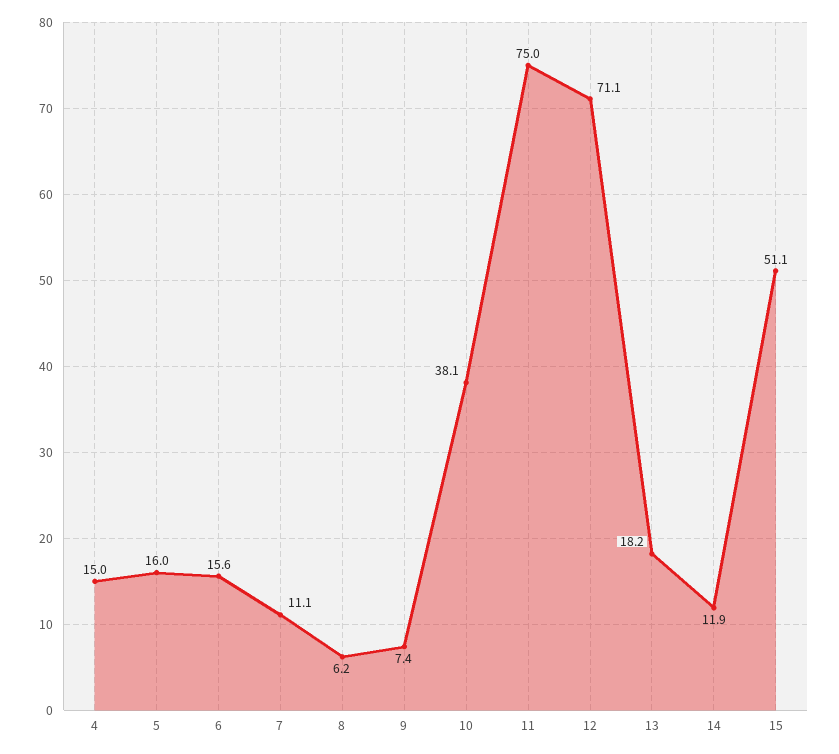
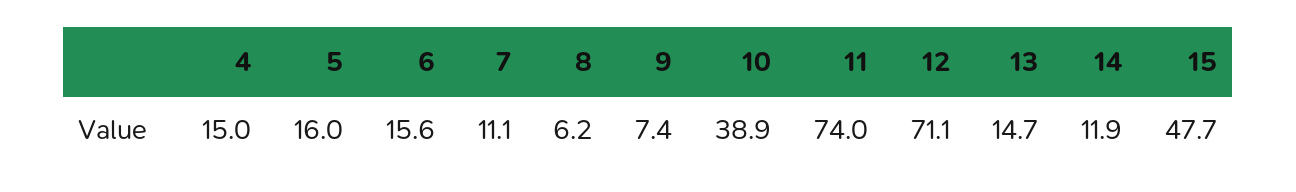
  {
    "4": 15,
    "5": 16,
    "6": 15.6,
    "7": 11.1,
    "8": 6.2,
    "9": 7.4,
-   "10": 38.1,
+   "10": 38.9,
-   "11": 75,
+   "11": 74,
    "12": 71.1,
-   "13": 18.2,
+   "13": 14.7,
    "14": 11.9,
-   "15": 51.1
+   "15": 47.7
  }

